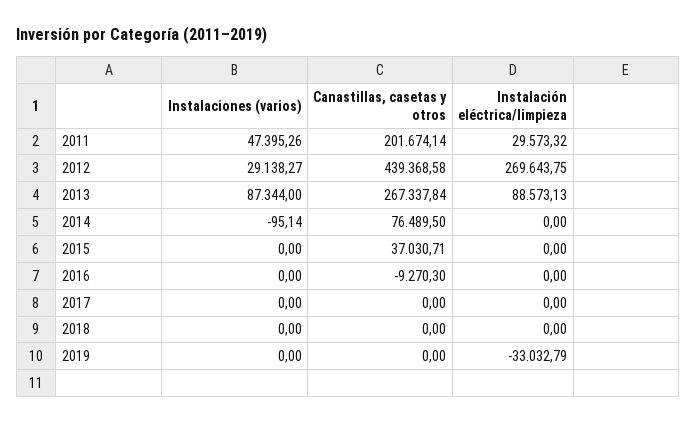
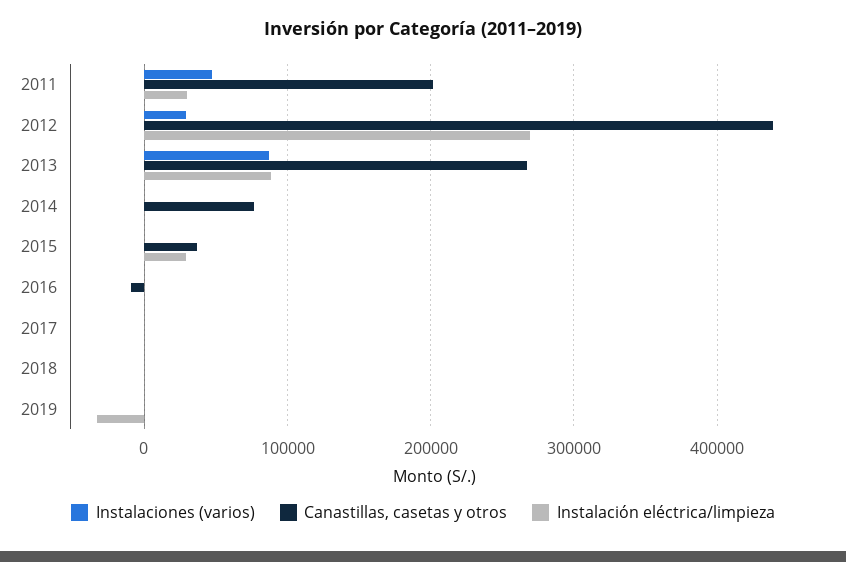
  {
    "Instalaciones (varios)": {
      "2011": 47395.26,
      "2012": 29138.27,
      "2013": 87344,
      "2014": -95.14,
      "2015": 0,
      "2016": 0,
      "2017": 0,
      "2018": 0,
      "2019": 0
    },
    "Canastillas, casetas y otros": {
      "2011": 201674.14,
      "2012": 439368.58,
      "2013": 267337.84,
      "2014": 76489.5,
      "2015": 37030.71,
      "2016": -9270.3,
      "2017": 0,
      "2018": 0,
      "2019": 0
    },
    "Instalación eléctrica/limpieza": {
      "2011": 29573.32,
      "2012": 269643.75,
      "2013": 88573.13,
      "2014": 0,
-     "2015": 0,
+     "2015": 30000,
      "2016": 0,
      "2017": 0,
      "2018": 0,
      "2019": -33032.79
    }
  }

